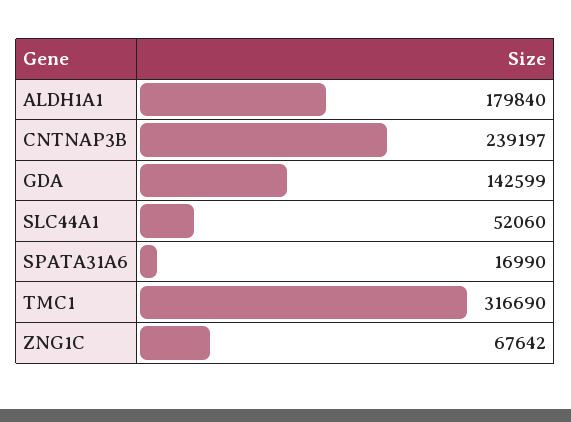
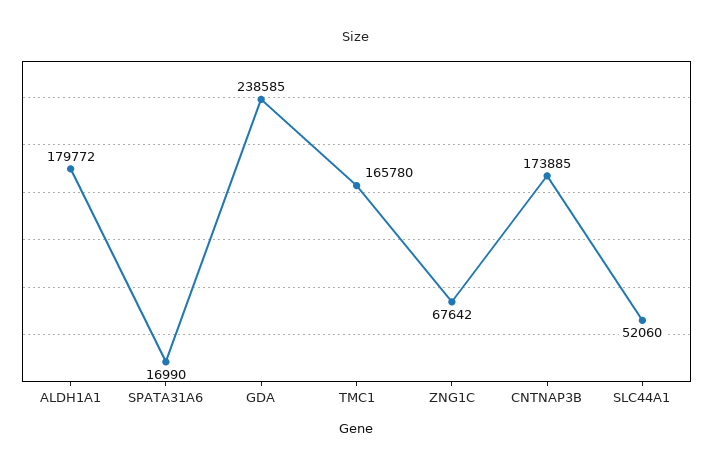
  {
-   "ALDH1A1": 179840,
+   "ALDH1A1": 179772,
-   "CNTNAP3B": 239197,
+   "CNTNAP3B": 173885,
-   "GDA": 142599,
+   "GDA": 238585,
    "SLC44A1": 52060,
    "SPATA31A6": 16990,
-   "TMC1": 316690,
+   "TMC1": 165780,
    "ZNG1C": 67642
  }

